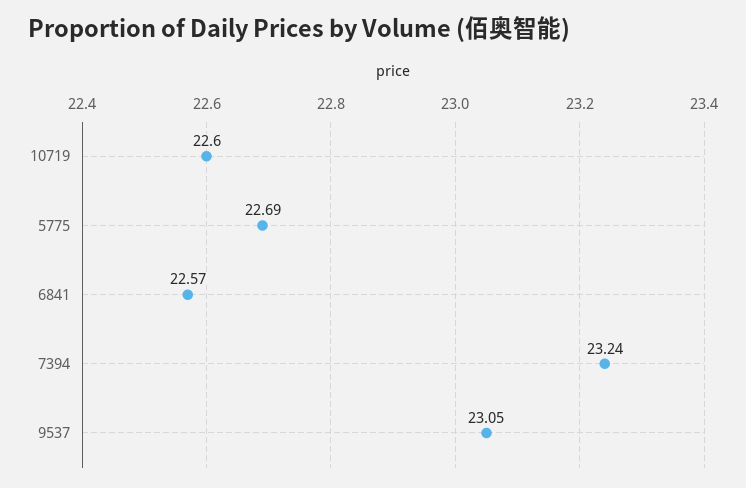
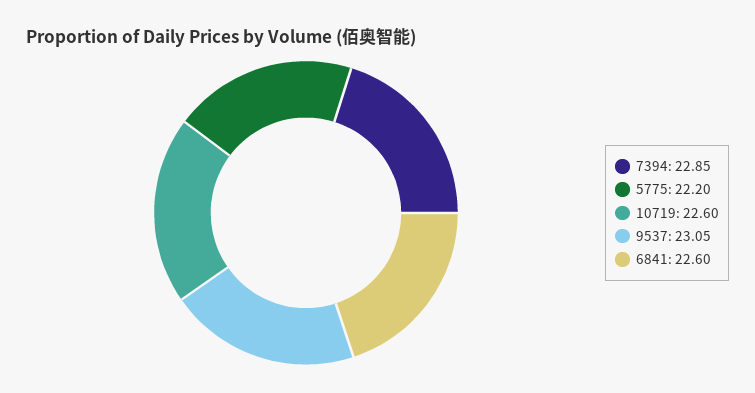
  {
    "10719": 22.6,
-   "5775": 22.69,
+   "5775": 22.2,
-   "6841": 22.57,
+   "6841": 22.6,
-   "7394": 23.24,
+   "7394": 22.85,
    "9537": 23.05
  }

